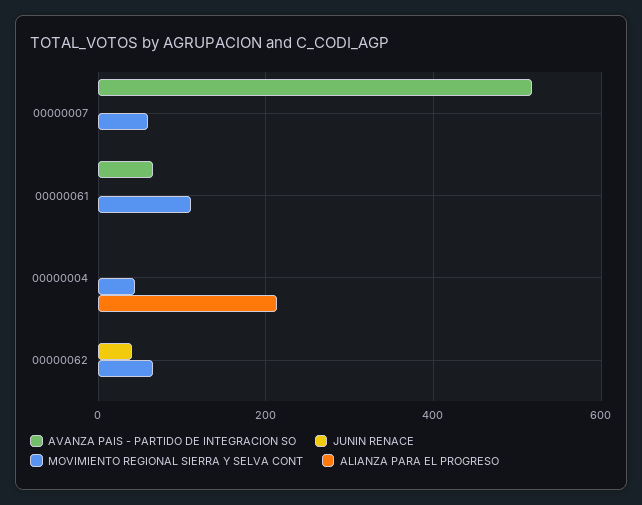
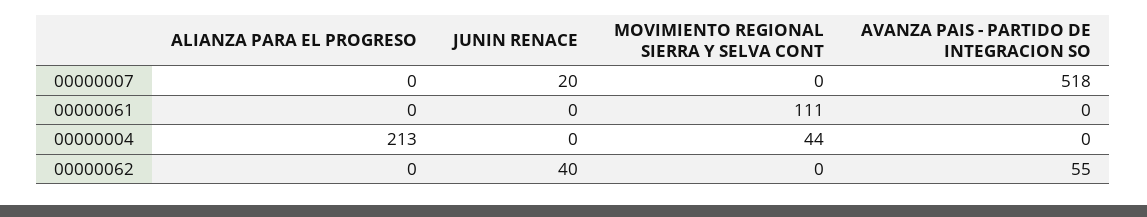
  {
    "AVANZA PAIS - PARTIDO DE INTEGRACION SO": {
      "00000007": 518,
-     "00000061": 60,
+     "00000061": 0,
      "00000004": 0,
-     "00000062": 0
+     "00000062": 55
    },
    "JUNIN RENACE": {
-     "00000007": 0,
+     "00000007": 20,
      "00000061": 0,
      "00000004": 0,
      "00000062": 40
    },
    "MOVIMIENTO REGIONAL SIERRA Y SELVA CONT": {
-     "00000007": 60,
+     "00000007": 0,
      "00000061": 111,
      "00000004": 44,
-     "00000062": 60
+     "00000062": 0
    },
    "ALIANZA PARA EL PROGRESO": {
      "00000007": 0,
      "00000061": 0,
      "00000004": 213,
      "00000062": 0
    }
  }

